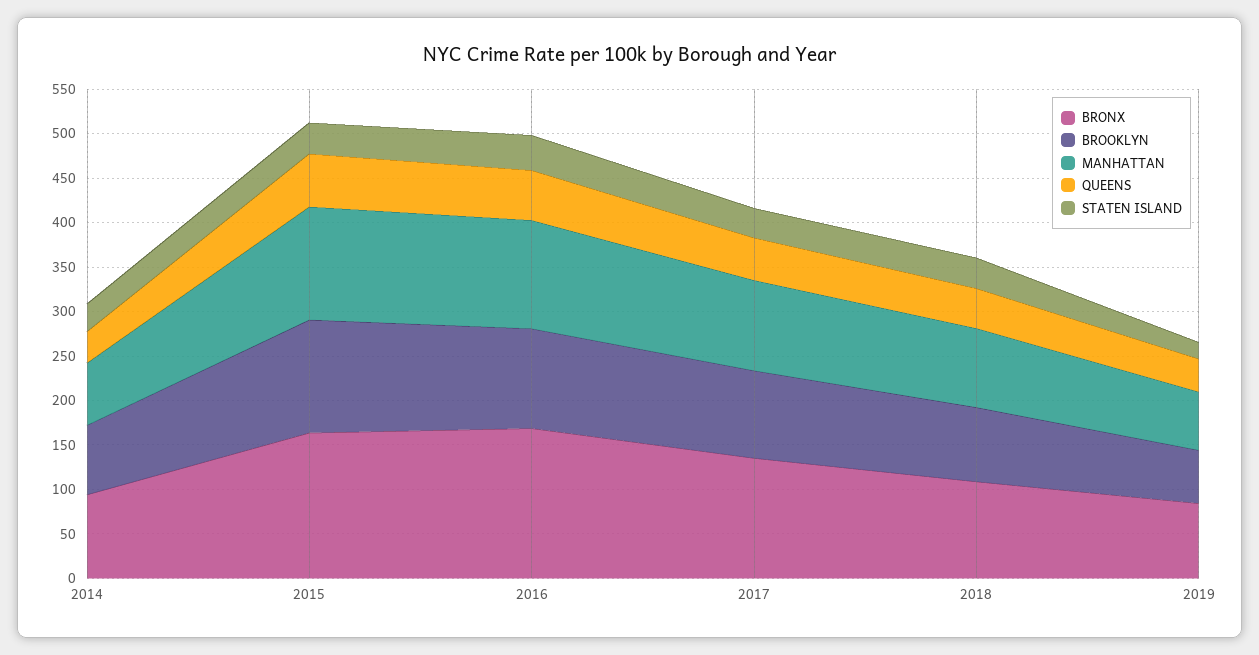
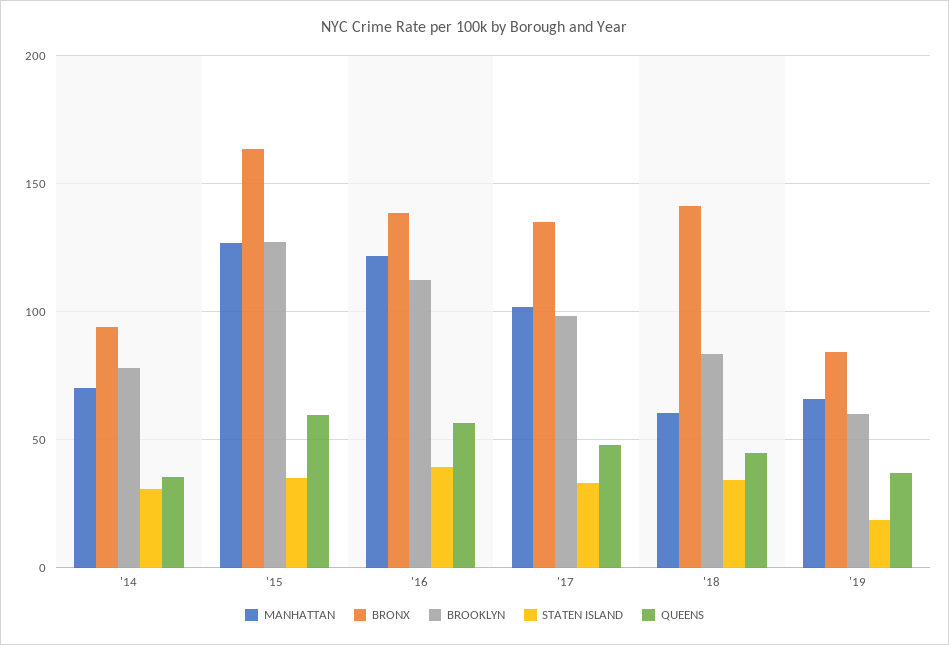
  {
    "BRONX": {
      "2014": 95,
      "2015": 165,
-     "2016": 170,
+     "2016": 140,
      "2017": 135,
-     "2018": 110,
+     "2018": 140,
      "2019": 85
    },
    "BROOKLYN": {
      "2014": 80,
      "2015": 125,
      "2016": 110,
      "2017": 100,
      "2018": 85,
      "2019": 60
    },
    "MANHATTAN": {
      "2014": 70,
      "2015": 125,
      "2016": 120,
      "2017": 100,
-     "2018": 90,
+     "2018": 60,
      "2019": 65
    },
    "QUEENS": {
      "2014": 35,
      "2015": 60,
      "2016": 55,
      "2017": 50,
      "2018": 45,
      "2019": 35
    },
    "STATEN ISLAND": {
      "2014": 30,
      "2015": 35,
      "2016": 40,
      "2017": 35,
      "2018": 35,
      "2019": 20
    }
  }

